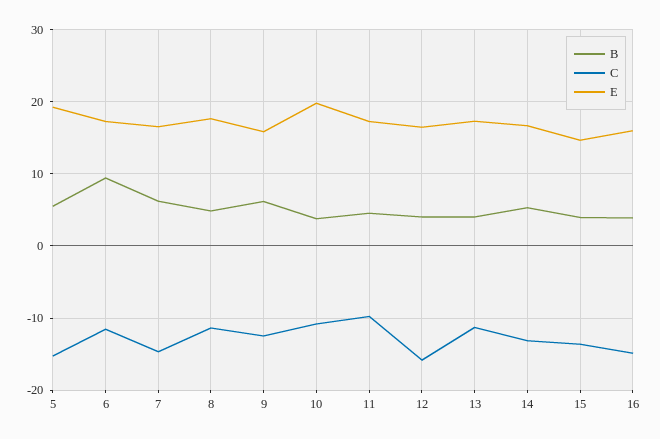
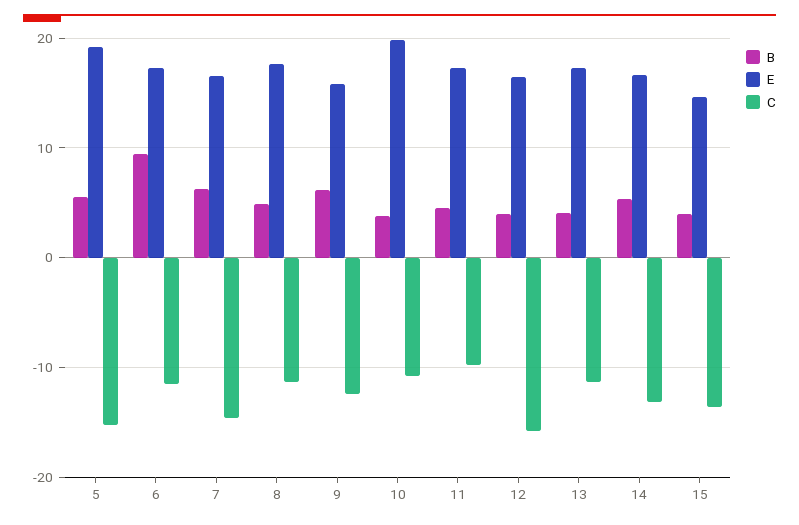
  {
    "B": {
      "5": 6,
      "6": 9,
      "7": 6,
      "8": 5,
      "9": 6,
      "10": 4,
      "11": 5,
      "12": 4,
      "13": 4,
      "14": 5,
-     "15": 4,
+     "15": 4
-     "16": 4
    },
    "C": {
      "5": -15,
      "6": -12,
      "7": -15,
      "8": -11,
      "9": -12,
      "10": -11,
      "11": -10,
      "12": -16,
      "13": -11,
      "14": -13,
-     "15": -14,
+     "15": -14
-     "16": -15
    },
    "E": {
      "5": 19,
      "6": 17,
      "7": 17,
      "8": 18,
      "9": 16,
      "10": 20,
      "11": 17,
      "12": 16,
      "13": 17,
      "14": 17,
-     "15": 15,
+     "15": 15
-     "16": 16
    }
  }

